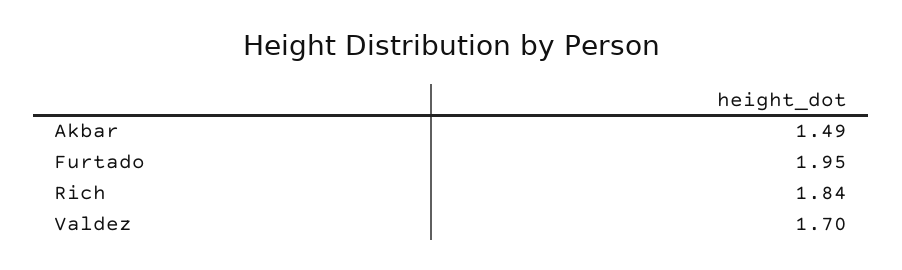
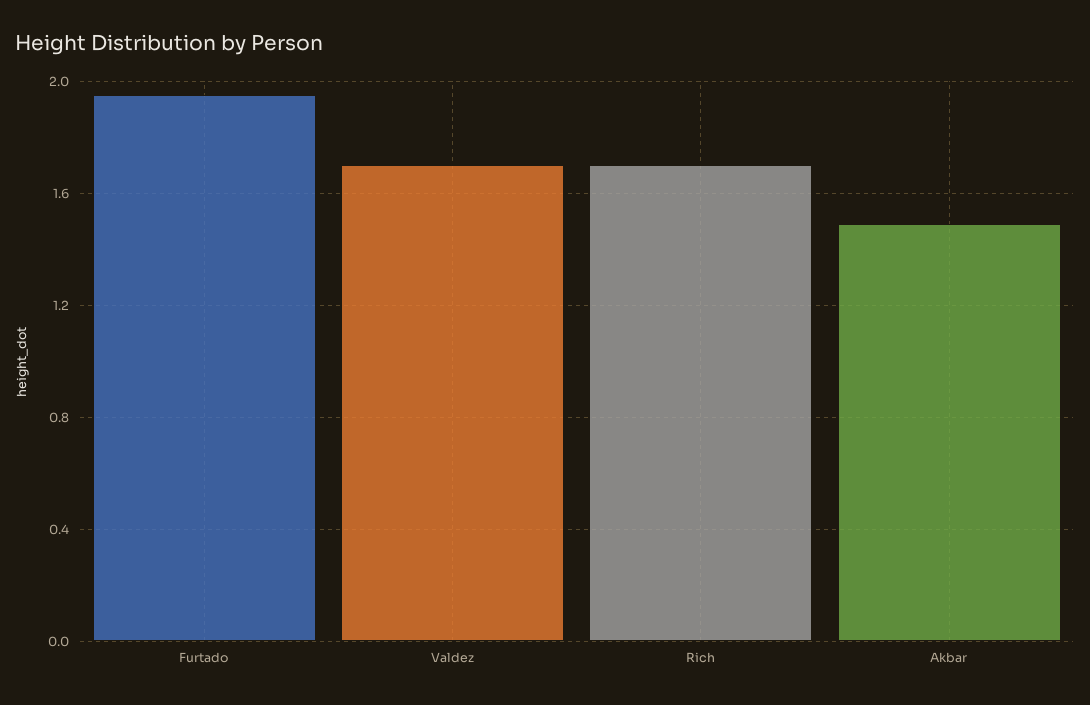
  {
    "Akbar": 1.49,
    "Furtado": 1.95,
-   "Rich": 1.84,
+   "Rich": 1.7,
    "Valdez": 1.7
  }

